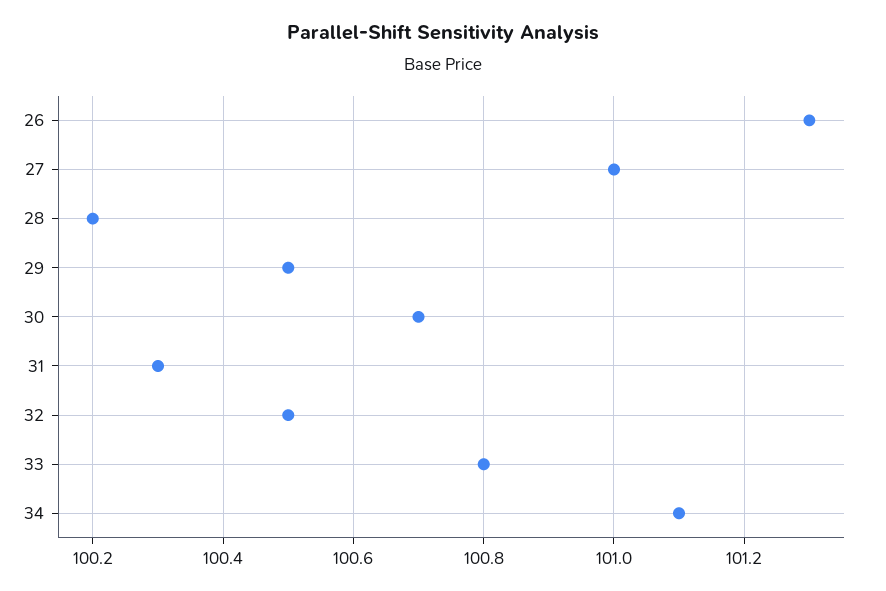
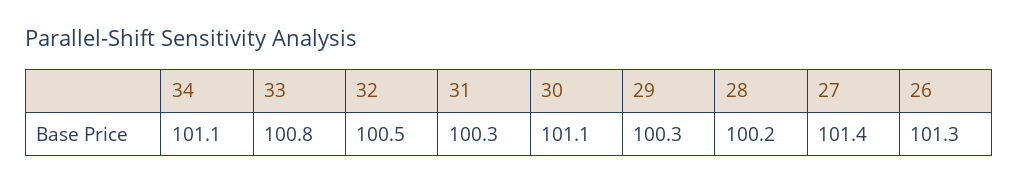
  {
    "26": 101.3,
-   "27": 101,
+   "27": 101.4,
    "28": 100.2,
-   "29": 100.5,
+   "29": 100.3,
-   "30": 100.7,
+   "30": 101.1,
    "31": 100.3,
    "32": 100.5,
    "33": 100.8,
    "34": 101.1
  }

